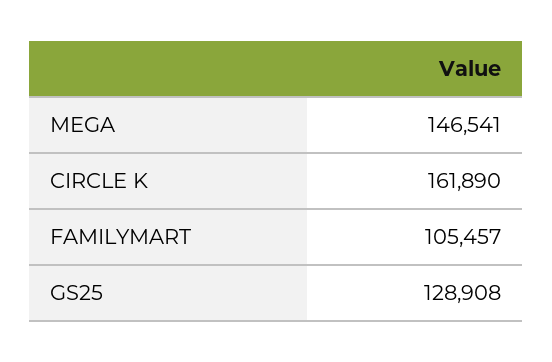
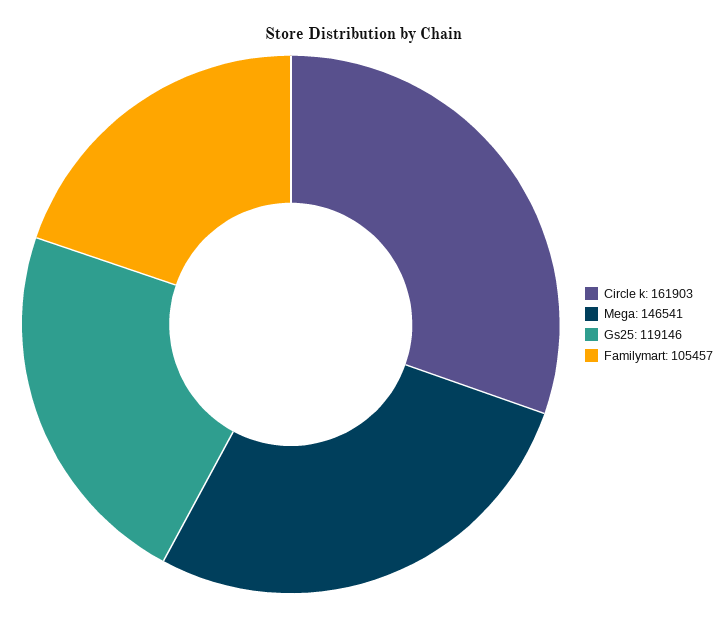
  {
    "MEGA": 146541,
-   "CIRCLE K": 161890,
+   "CIRCLE K": 161903,
    "FAMILYMART": 105457,
-   "GS25": 128908
+   "GS25": 119146
  }

